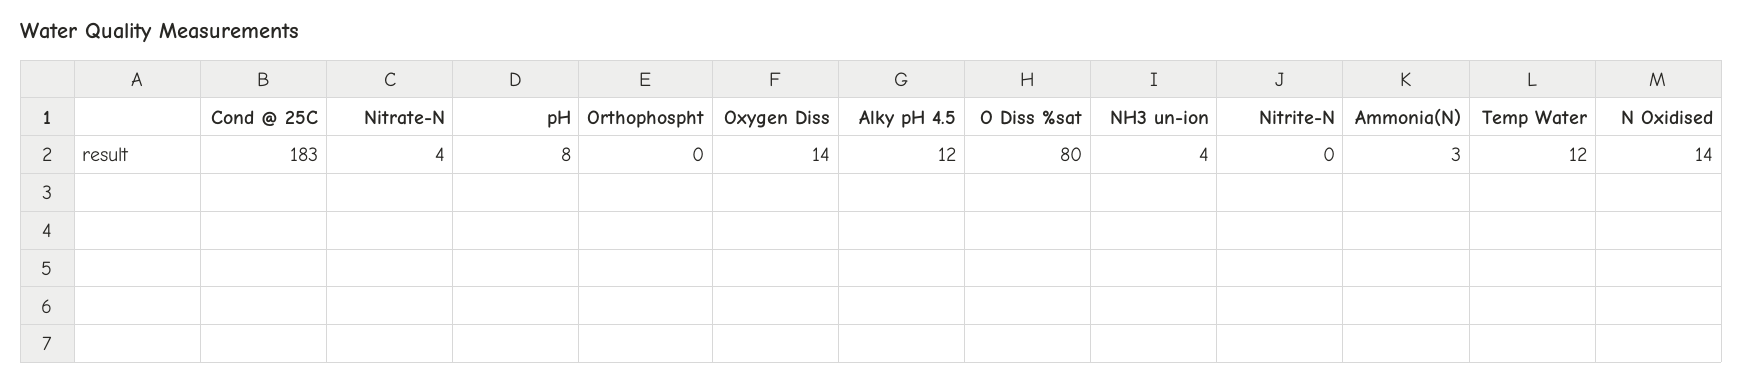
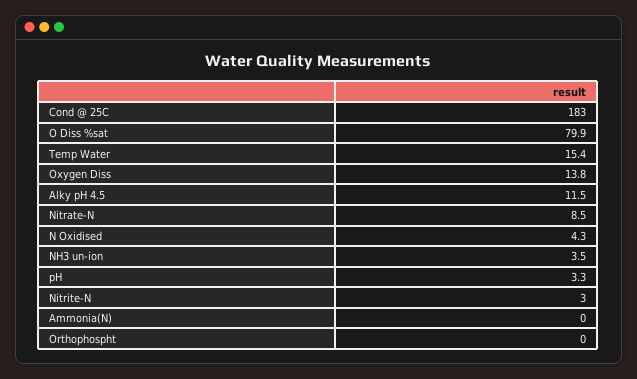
  {
    "Cond @ 25C": 183,
-   "Nitrate-N": 4,
+   "Nitrate-N": 8.5,
-   "pH": 8,
+   "pH": 3.3,
    "Orthophospht": 0,
    "Oxygen Diss": 13.8,
    "Alky pH 4.5": 11.5,
    "O Diss %sat": 79.9,
    "NH3 un-ion": 3.5,
-   "Nitrite-N": 0,
+   "Nitrite-N": 3,
-   "Ammonia(N)": 3,
+   "Ammonia(N)": 0,
-   "Temp Water": 12,
+   "Temp Water": 15.4,
-   "N Oxidised": 14
+   "N Oxidised": 4.3
  }

